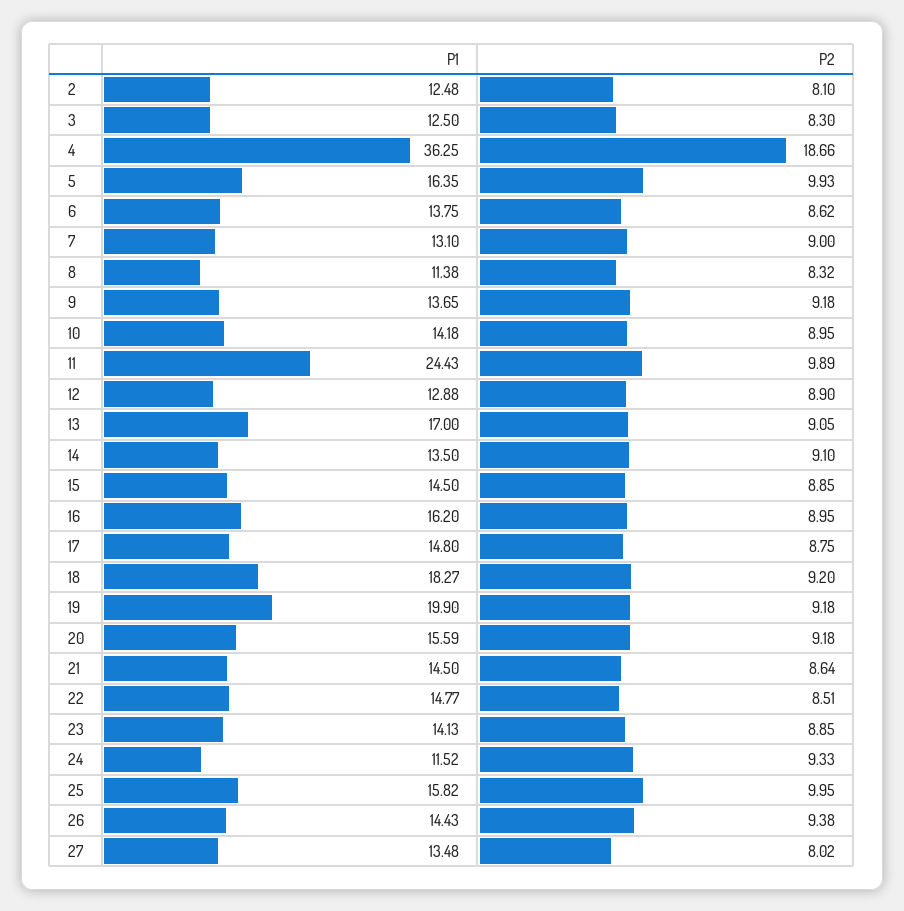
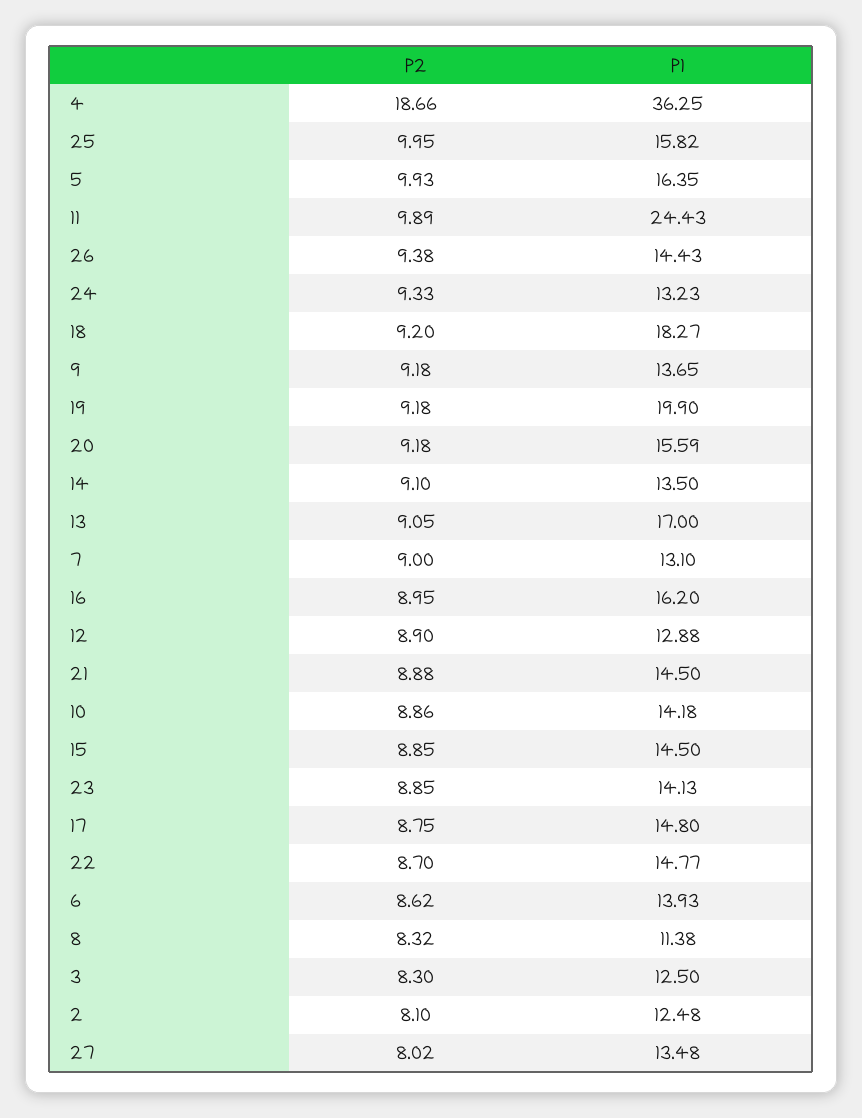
  {
    "P1": {
      "2": 12.48,
      "3": 12.5,
      "4": 36.25,
      "5": 16.35,
-     "6": 13.75,
+     "6": 13.93,
      "7": 13.1,
      "8": 11.38,
      "9": 13.65,
      "10": 14.18,
      "11": 24.43,
      "12": 12.88,
      "13": 17,
      "14": 13.5,
      "15": 14.5,
      "16": 16.2,
      "17": 14.8,
      "18": 18.27,
      "19": 19.9,
      "20": 15.59,
      "21": 14.5,
      "22": 14.77,
      "23": 14.13,
-     "24": 11.52,
+     "24": 13.23,
      "25": 15.82,
      "26": 14.43,
      "27": 13.48
    },
    "P2": {
      "2": 8.1,
      "3": 8.3,
      "4": 18.66,
      "5": 9.93,
      "6": 8.62,
      "7": 9,
      "8": 8.32,
      "9": 9.18,
-     "10": 8.95,
+     "10": 8.86,
      "11": 9.89,
      "12": 8.9,
      "13": 9.05,
      "14": 9.1,
      "15": 8.85,
      "16": 8.95,
      "17": 8.75,
      "18": 9.2,
      "19": 9.18,
      "20": 9.18,
-     "21": 8.64,
+     "21": 8.88,
-     "22": 8.51,
+     "22": 8.7,
      "23": 8.85,
      "24": 9.33,
      "25": 9.95,
      "26": 9.38,
      "27": 8.02
    }
  }

